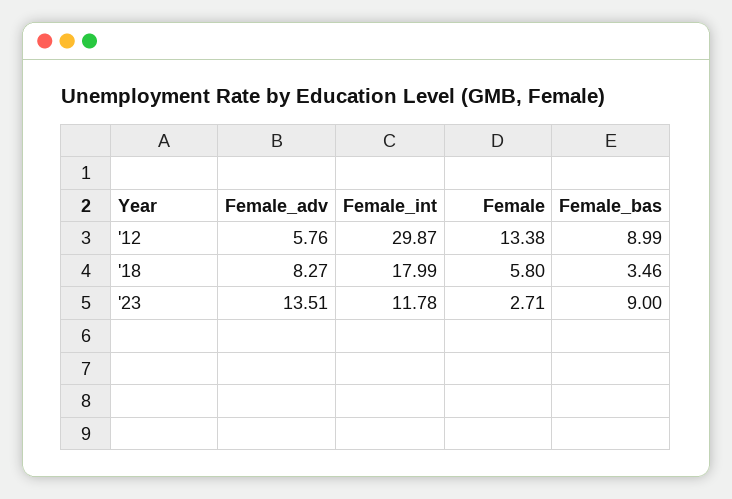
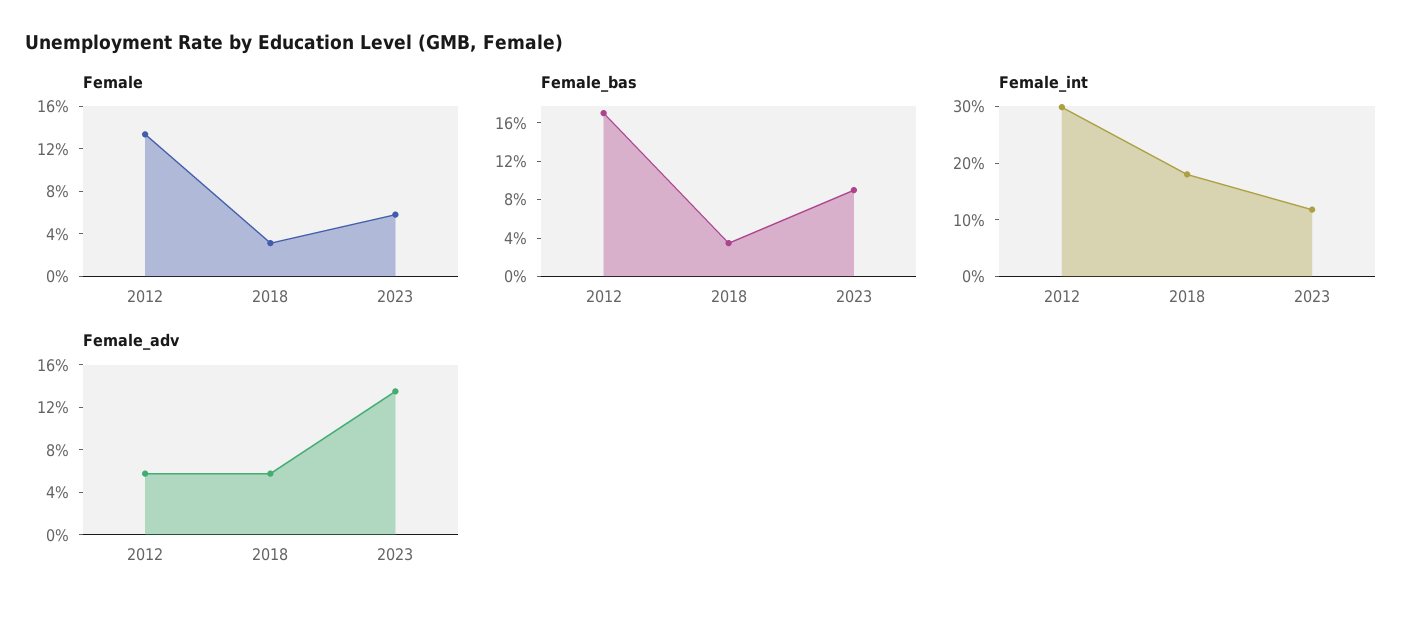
  {
    "Female_adv": {
      "'12": 5.76,
-     "'18": 8.27,
+     "'18": 6,
      "'23": 13.51
    },
    "Female_int": {
      "'12": 29.87,
      "'18": 17.99,
      "'23": 11.78
    },
    "Female": {
      "'12": 13.38,
-     "'18": 5.8,
+     "'18": 3,
-     "'23": 2.71
+     "'23": 6
    },
    "Female_bas": {
-     "'12": 8.99,
+     "'12": 17,
      "'18": 3.46,
      "'23": 9
    }
  }

